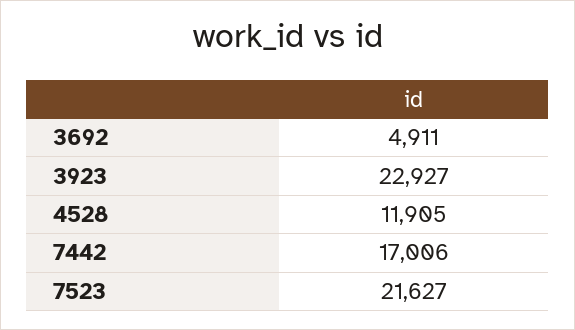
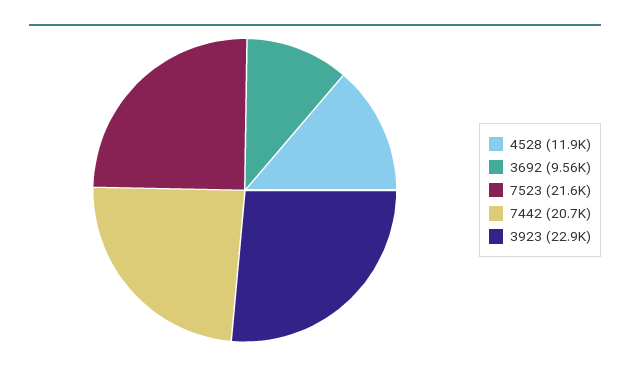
  {
-   "3692": 4911,
+   "3692": 9560,
    "3923": 22927,
    "4528": 11905,
-   "7442": 17006,
+   "7442": 20700,
    "7523": 21627
  }

